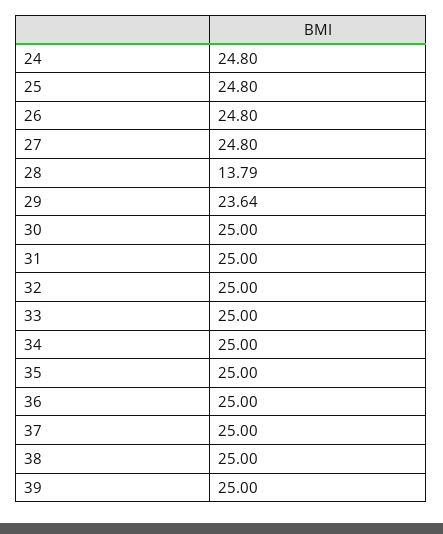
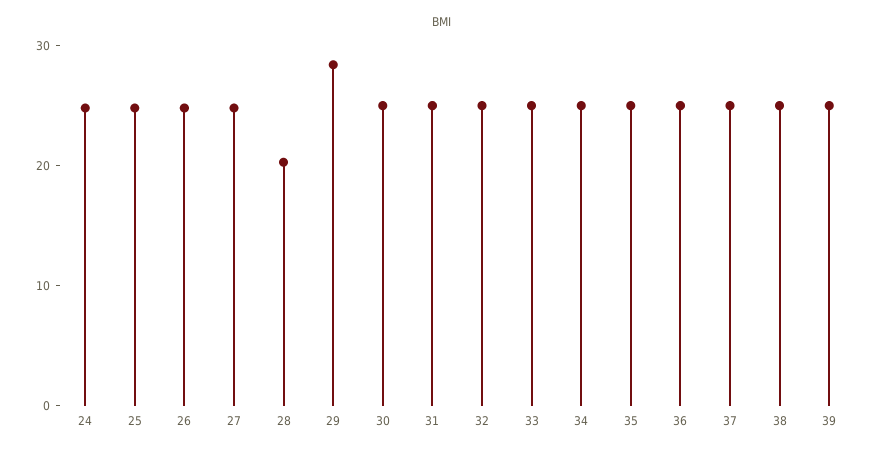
  {
    "24": 24.8,
    "25": 24.8,
    "26": 24.8,
    "27": 24.8,
-   "28": 13.79,
+   "28": 20,
-   "29": 23.64,
+   "29": 28,
    "30": 25,
    "31": 25,
    "32": 25,
    "33": 25,
    "34": 25,
    "35": 25,
    "36": 25,
    "37": 25,
    "38": 25,
    "39": 25
  }

